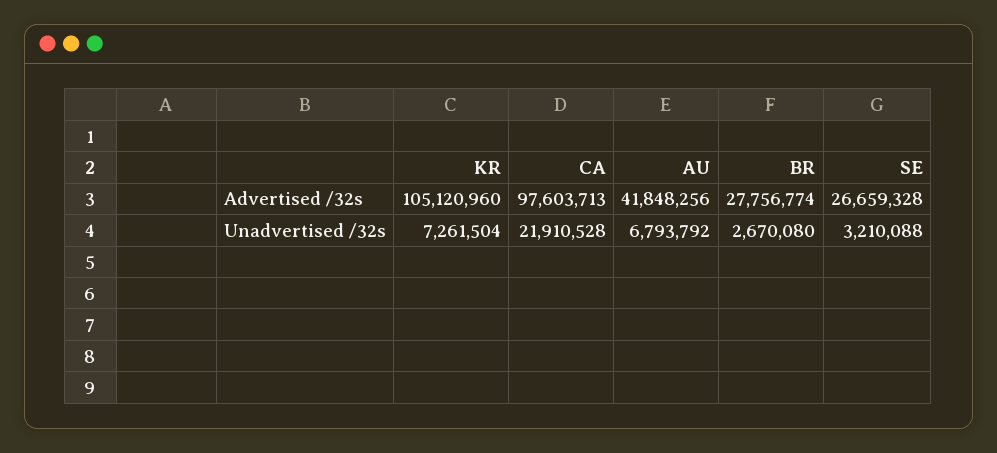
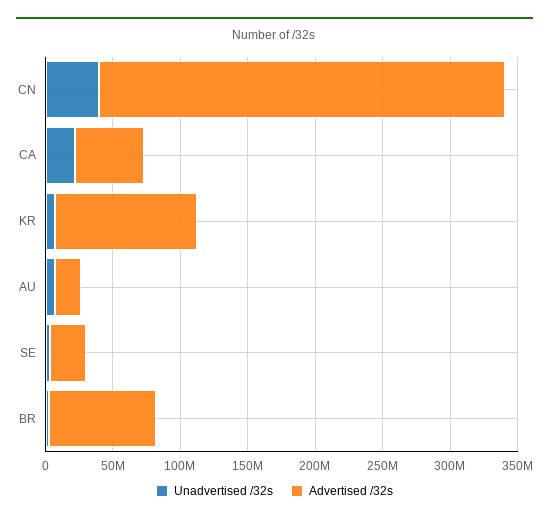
  {
    "Advertised /32s": {
      "KR": 105120960,
-     "CA": 97603713,
+     "CA": 50000000,
-     "AU": 41848256,
+     "AU": 20000000,
-     "BR": 27756774,
+     "BR": 80000000,
-     "SE": 26659328
+     "SE": 26659328,
+     "CN": 300000000
    },
    "Unadvertised /32s": {
      "KR": 7261504,
      "CA": 21910528,
      "AU": 6793792,
      "BR": 2670080,
-     "SE": 3210088
+     "SE": 3210088,
+     "CN": 40000000
    }
  }

